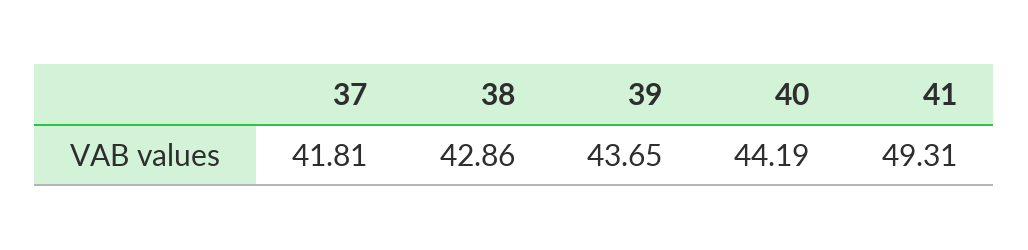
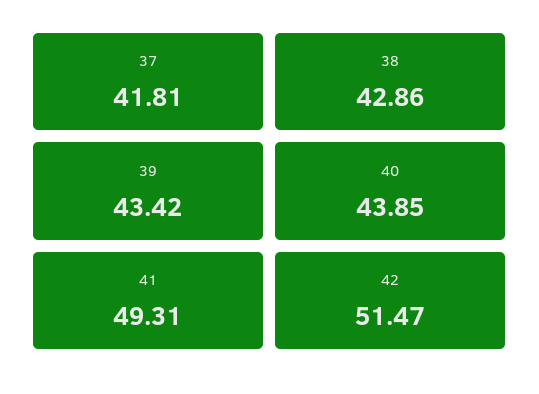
  {
    "37": 41.81,
    "38": 42.86,
-   "39": 43.65,
+   "39": 43.42,
-   "40": 44.19,
+   "40": 43.85,
-   "41": 49.31
+   "41": 49.31,
+   "42": 51.47
  }

